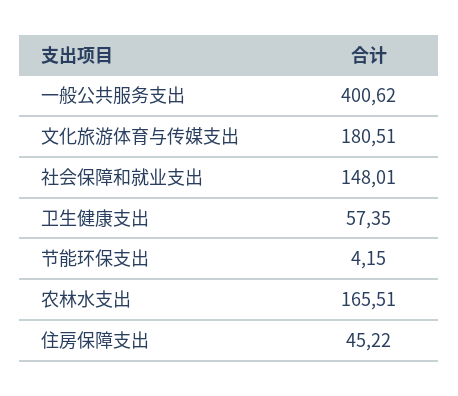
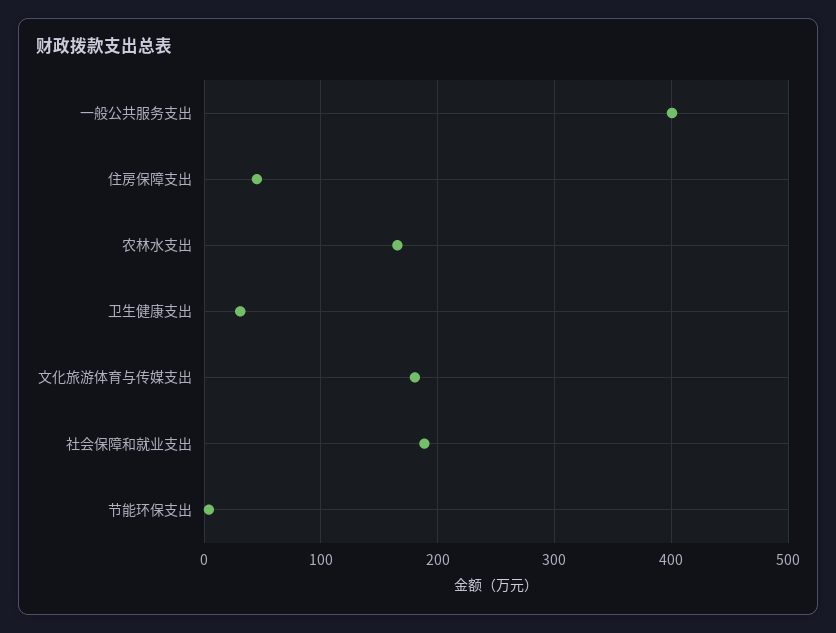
  {
    "一般公共服务支出": 400.62,
    "文化旅游体育与传媒支出": 180.51,
-   "社会保障和就业支出": 148.01,
+   "社会保障和就业支出": 190,
-   "卫生健康支出": 57.35,
+   "卫生健康支出": 30,
    "节能环保支出": 4.15,
    "农林水支出": 165.51,
    "住房保障支出": 45.22
  }

